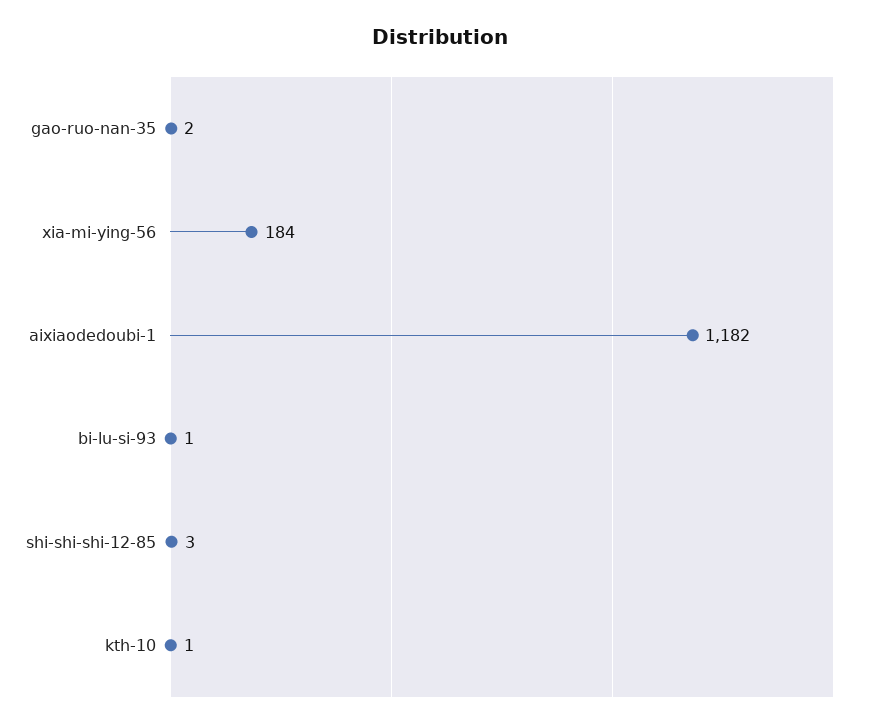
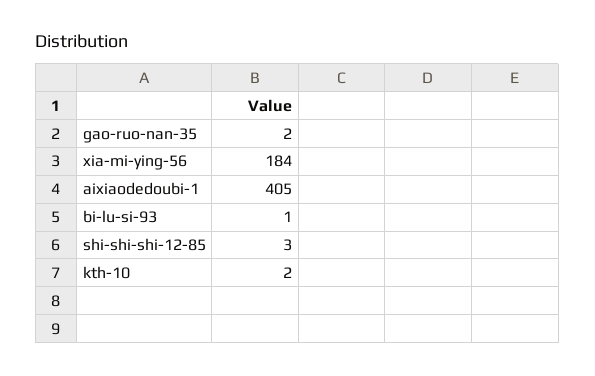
  {
    "gao-ruo-nan-35": 2,
    "xia-mi-ying-56": 184,
-   "aixiaodedoubi-1": 1182,
+   "aixiaodedoubi-1": 405,
    "bi-lu-si-93": 1,
    "shi-shi-shi-12-85": 3,
-   "kth-10": 1
+   "kth-10": 2
  }

